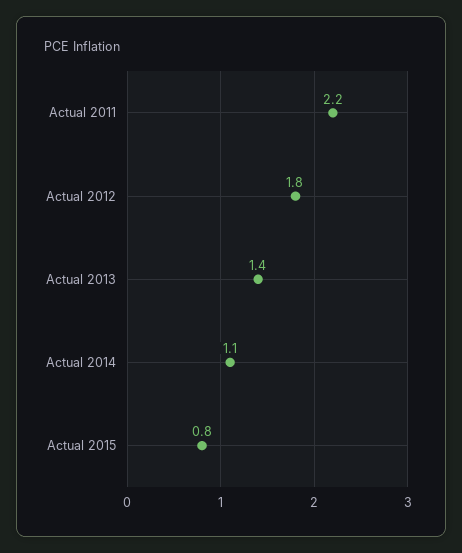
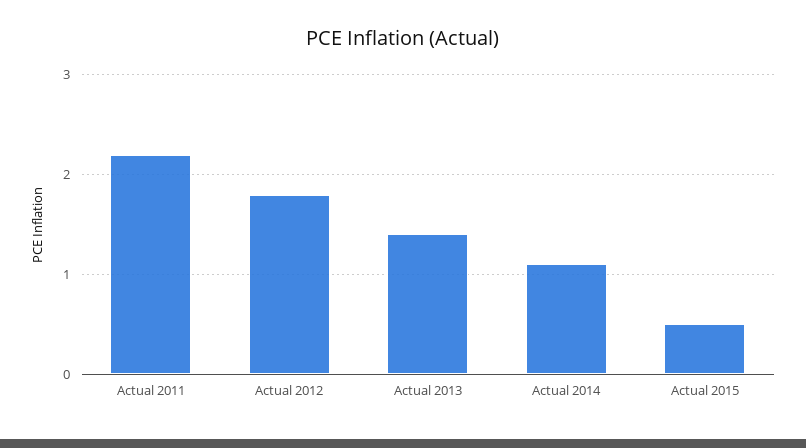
  {
    "Actual 2011": 2.2,
    "Actual 2012": 1.8,
    "Actual 2013": 1.4,
    "Actual 2014": 1.1,
-   "Actual 2015": 0.8
+   "Actual 2015": 0.5
  }

